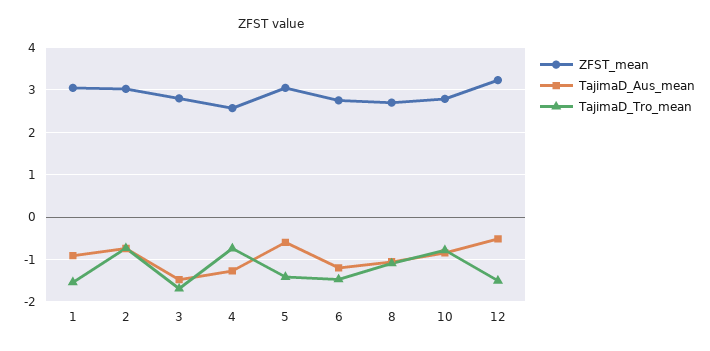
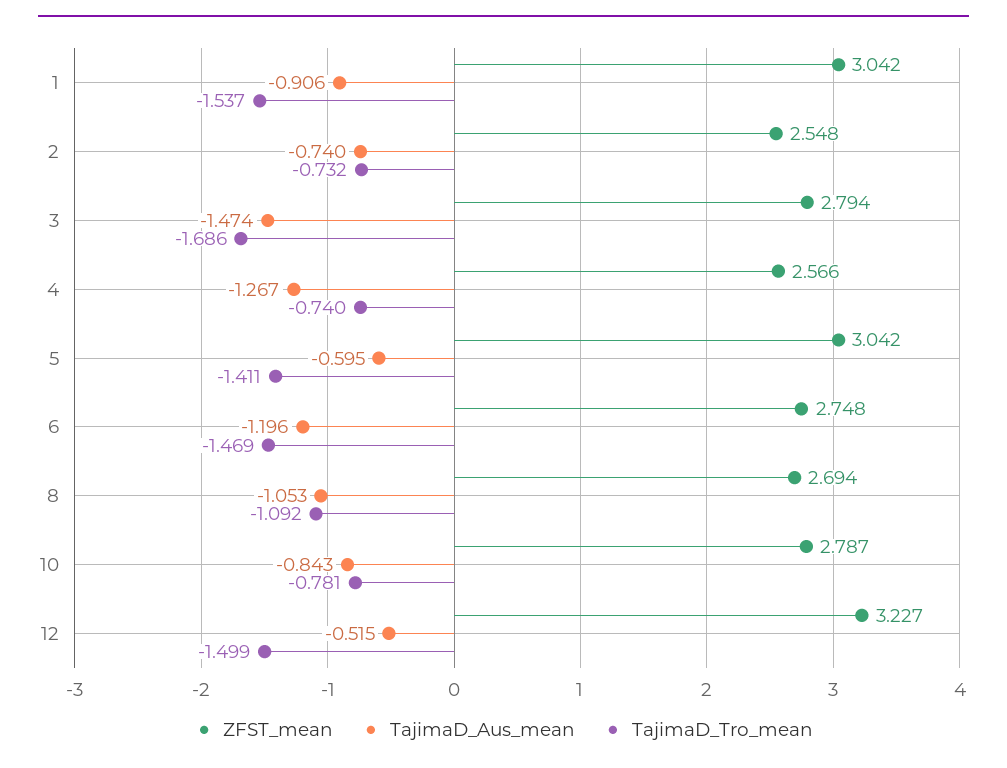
  {
    "ZFST_mean": {
      "1": 3.042,
-     "2": 3,
+     "2": 2.548,
      "3": 2.794,
      "4": 2.566,
      "5": 3.042,
      "6": 2.748,
      "8": 2.694,
      "10": 2.787,
      "12": 3.227
    },
    "TajimaD_Aus_mean": {
      "1": -0.906,
      "2": -0.74,
      "3": -1.474,
      "4": -1.267,
      "5": -0.595,
      "6": -1.196,
      "8": -1.053,
      "10": -0.843,
      "12": -0.515
    },
    "TajimaD_Tro_mean": {
      "1": -1.537,
      "2": -0.732,
      "3": -1.686,
      "4": -0.74,
      "5": -1.411,
      "6": -1.469,
      "8": -1.092,
      "10": -0.781,
      "12": -1.499
    }
  }

